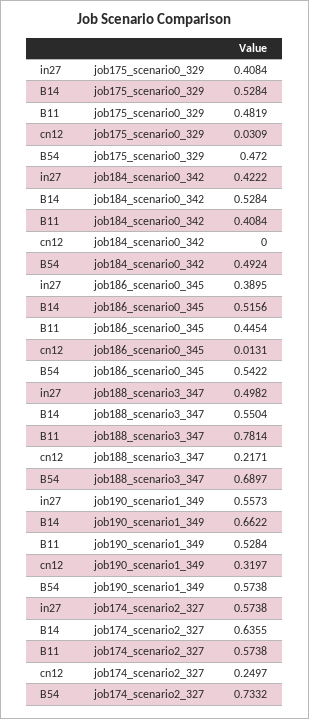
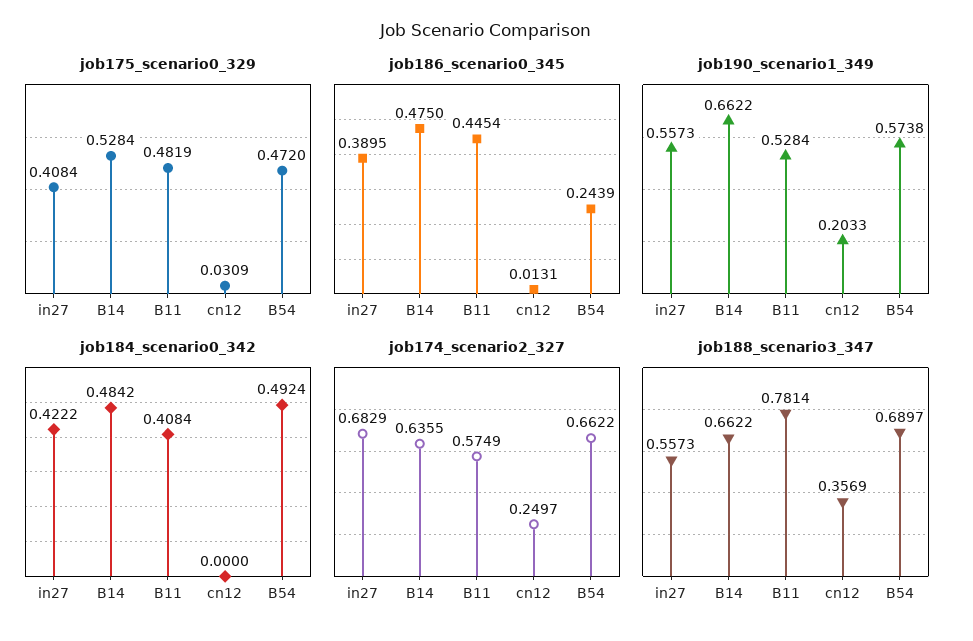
  {
    "job175_scenario0_329": {
      "in27": 0.4084,
      "B14": 0.5284,
      "B11": 0.4819,
      "cn12": 0.0309,
      "B54": 0.472
    },
    "job184_scenario0_342": {
      "in27": 0.4222,
-     "B14": 0.5284,
+     "B14": 0.4842,
      "B11": 0.4084,
      "cn12": 0,
      "B54": 0.4924
    },
    "job186_scenario0_345": {
      "in27": 0.3895,
-     "B14": 0.5156,
+     "B14": 0.475,
      "B11": 0.4454,
      "cn12": 0.0131,
-     "B54": 0.5422
+     "B54": 0.2439
    },
    "job188_scenario3_347": {
-     "in27": 0.4982,
+     "in27": 0.5573,
-     "B14": 0.5504,
+     "B14": 0.6622,
      "B11": 0.7814,
-     "cn12": 0.2171,
+     "cn12": 0.3569,
      "B54": 0.6897
    },
    "job190_scenario1_349": {
      "in27": 0.5573,
      "B14": 0.6622,
      "B11": 0.5284,
-     "cn12": 0.3197,
+     "cn12": 0.2033,
      "B54": 0.5738
    },
    "job174_scenario2_327": {
-     "in27": 0.5738,
+     "in27": 0.6829,
      "B14": 0.6355,
-     "B11": 0.5738,
+     "B11": 0.5749,
      "cn12": 0.2497,
-     "B54": 0.7332
+     "B54": 0.6622
    }
  }

